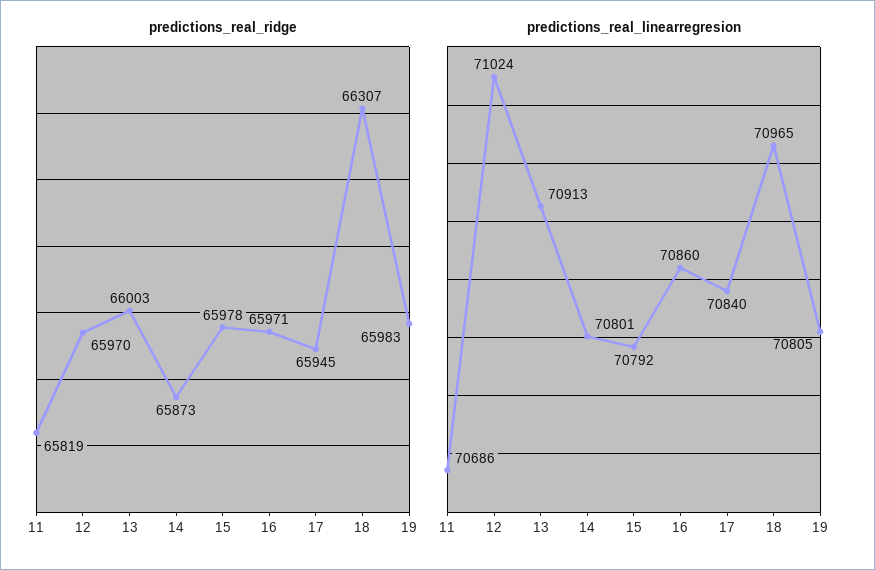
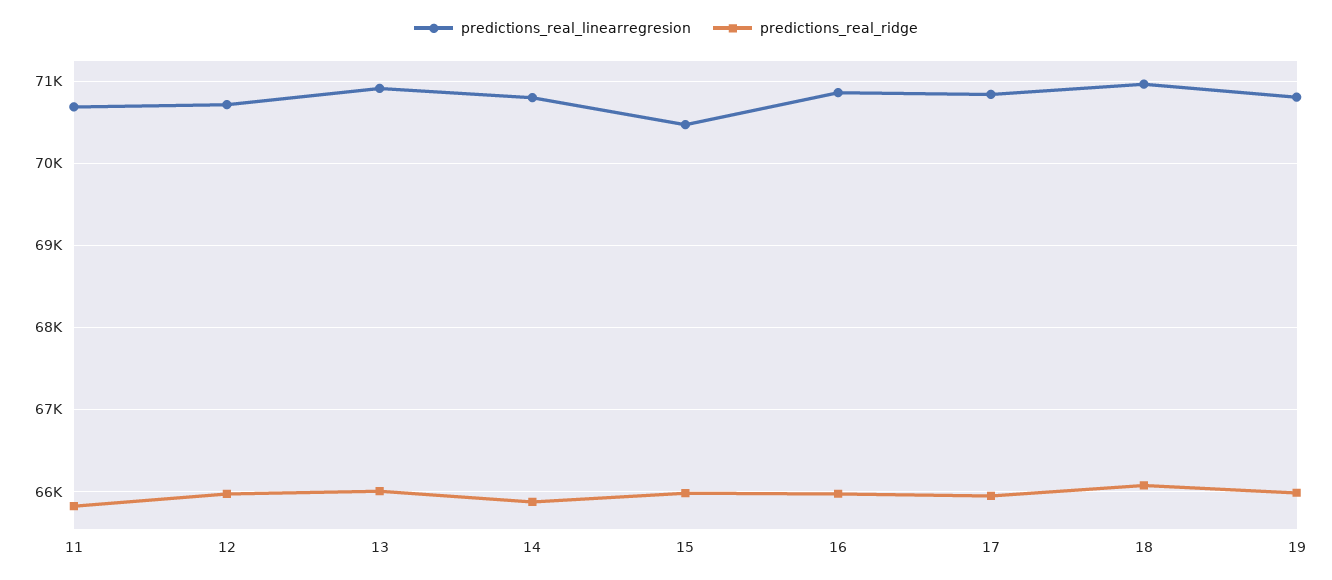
  {
    "predictions_real_ridge": {
      "11": 65819,
      "12": 65970,
      "13": 66003,
      "14": 65873,
      "15": 65978,
      "16": 65971,
      "17": 65945,
-     "18": 66307,
+     "18": 66100,
      "19": 65983
    },
    "predictions_real_linearregresion": {
      "11": 70686,
-     "12": 71024,
+     "12": 70700,
      "13": 70913,
      "14": 70801,
-     "15": 70792,
+     "15": 70500,
      "16": 70860,
      "17": 70840,
      "18": 70965,
      "19": 70805
    }
  }

